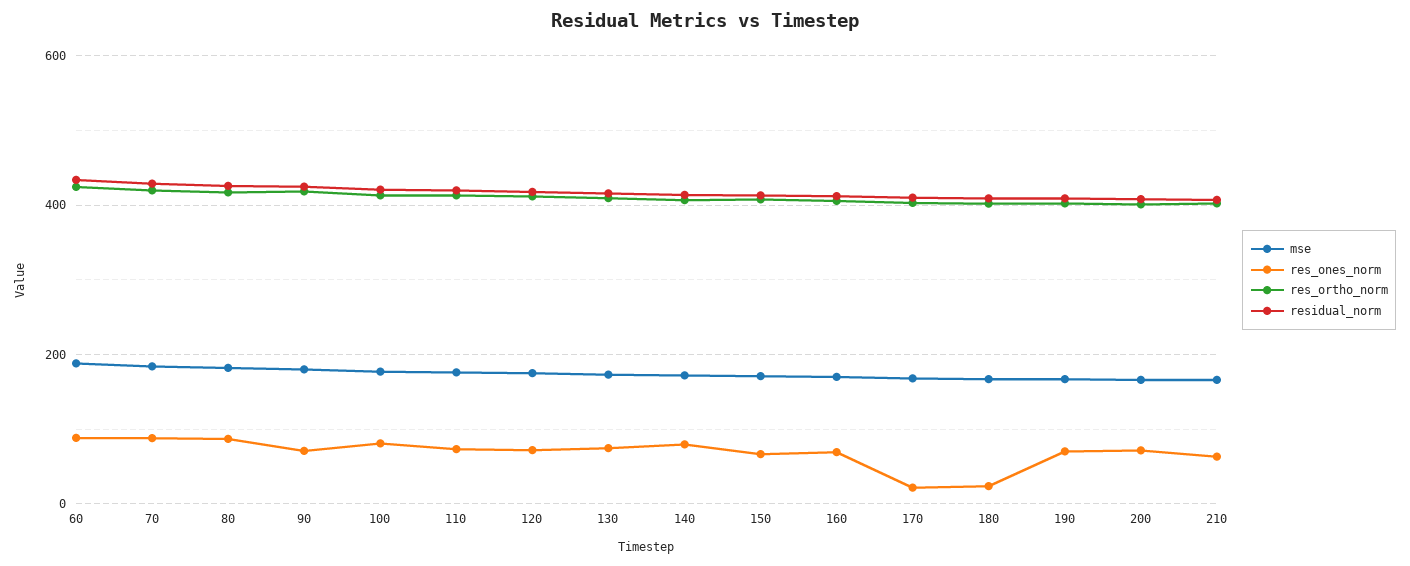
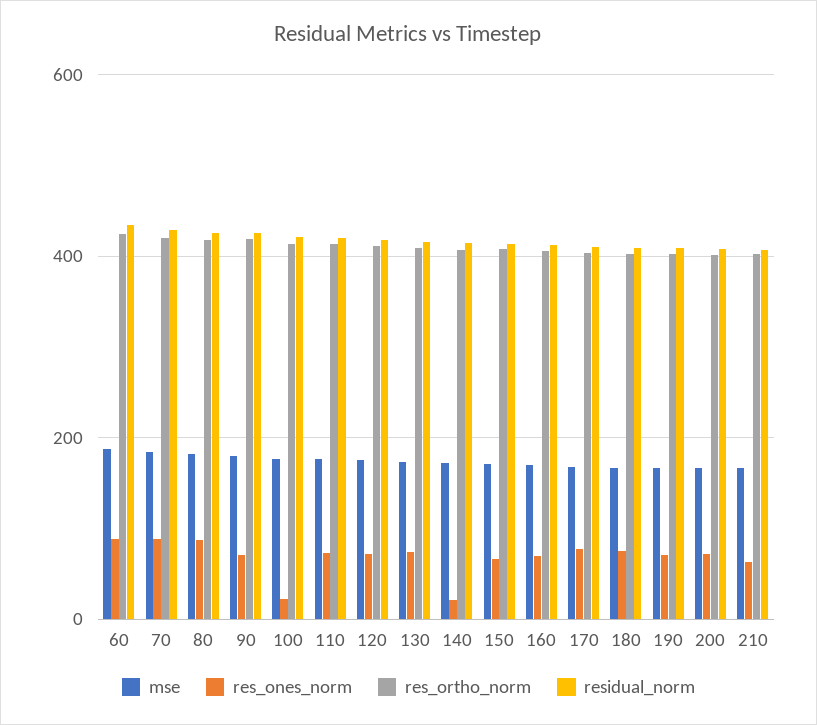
  {
    "mse": {
      "60": 180,
      "70": 180,
      "80": 180,
      "90": 180,
      "100": 180,
      "110": 180,
      "120": 180,
      "130": 180,
      "140": 180,
      "150": 180,
      "160": 180,
      "170": 160,
      "180": 160,
      "190": 160,
      "200": 160,
      "210": 160
    },
    "res_ones_norm": {
      "60": 80,
      "70": 80,
      "80": 80,
      "90": 80,
-     "100": 80,
+     "100": 20,
      "110": 80,
      "120": 80,
      "130": 80,
-     "140": 80,
+     "140": 20,
      "150": 60,
      "160": 60,
-     "170": 20,
+     "170": 80,
-     "180": 20,
+     "180": 80,
      "190": 80,
      "200": 80,
      "210": 60
    },
    "res_ortho_norm": {
      "60": 420,
      "70": 420,
      "80": 420,
      "90": 420,
      "100": 420,
      "110": 420,
      "120": 420,
      "130": 400,
      "140": 400,
      "150": 400,
      "160": 400,
      "170": 400,
      "180": 400,
      "190": 400,
      "200": 400,
      "210": 400
    },
    "residual_norm": {
      "60": 440,
      "70": 420,
      "80": 420,
      "90": 420,
      "100": 420,
      "110": 420,
      "120": 420,
      "130": 420,
      "140": 420,
      "150": 420,
      "160": 420,
      "170": 420,
      "180": 400,
      "190": 400,
      "200": 400,
      "210": 400
    }
  }

